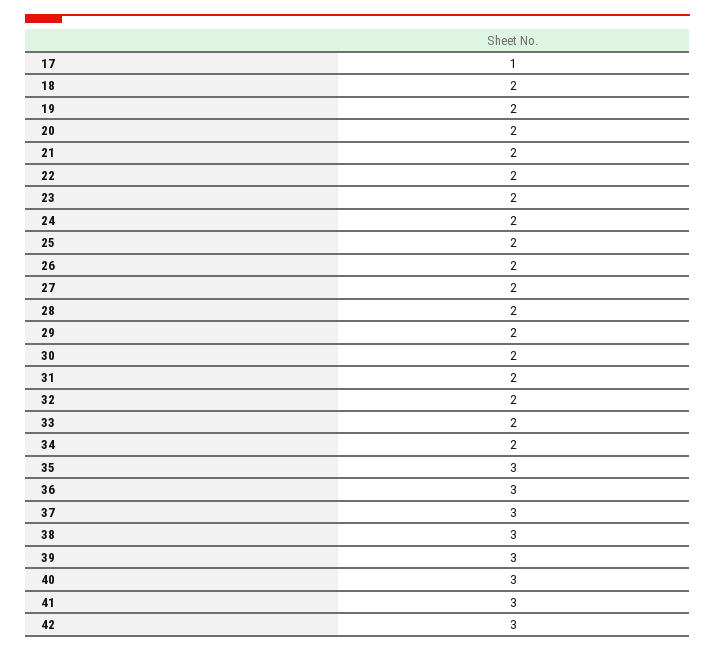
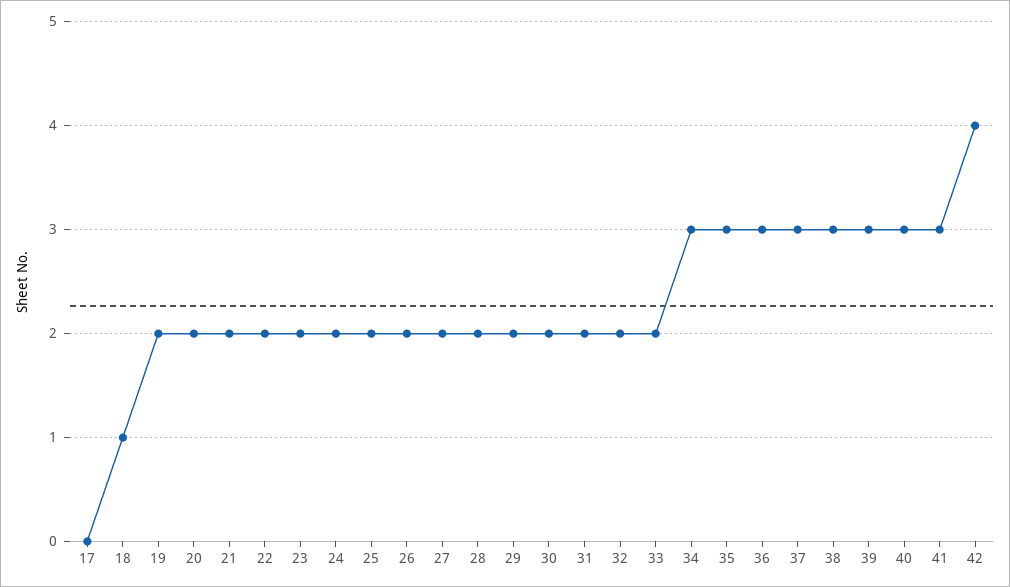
  {
-   "17": 1,
+   "17": 0,
-   "18": 2,
+   "18": 1,
    "19": 2,
    "20": 2,
    "21": 2,
    "22": 2,
    "23": 2,
    "24": 2,
    "25": 2,
    "26": 2,
    "27": 2,
    "28": 2,
    "29": 2,
    "30": 2,
    "31": 2,
    "32": 2,
    "33": 2,
-   "34": 2,
+   "34": 3,
    "35": 3,
    "36": 3,
    "37": 3,
    "38": 3,
    "39": 3,
    "40": 3,
    "41": 3,
-   "42": 3
+   "42": 4
  }

